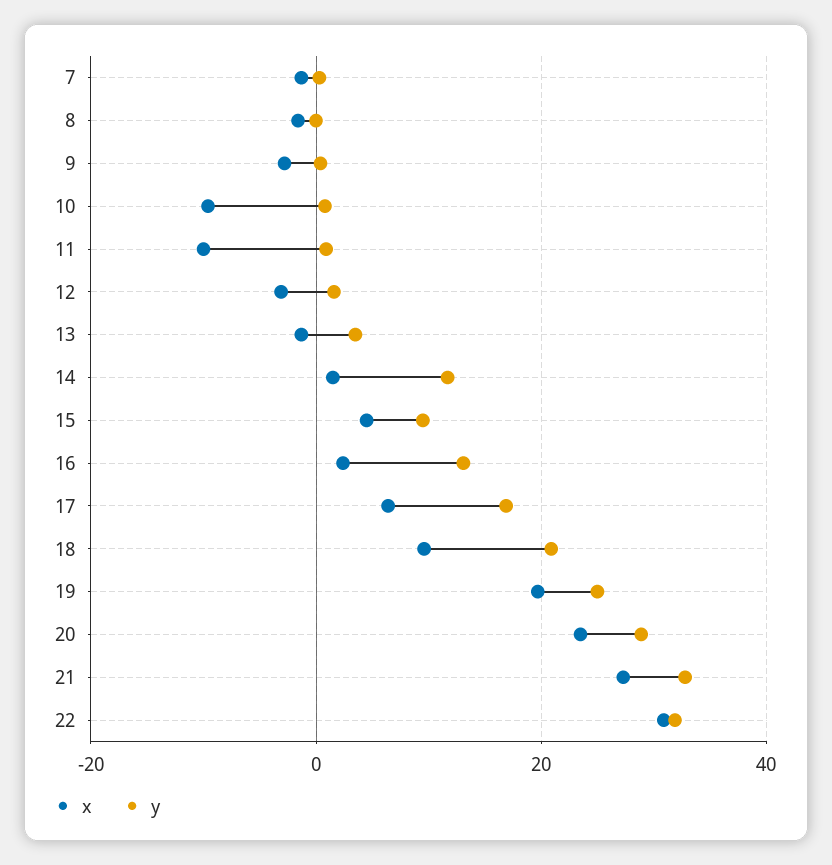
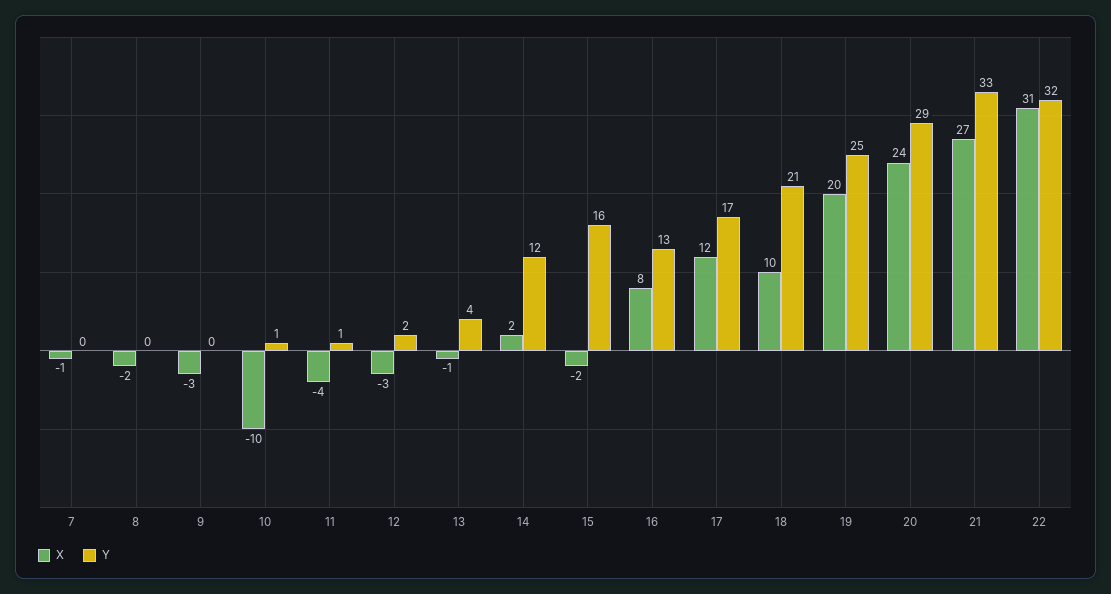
  {
    "x": {
      "7": -1,
      "8": -2,
      "9": -3,
      "10": -10,
-     "11": -10,
+     "11": -4,
      "12": -3,
      "13": -1,
      "14": 2,
-     "15": 4,
+     "15": -2,
-     "16": 2,
+     "16": 8,
-     "17": 6,
+     "17": 12,
      "18": 10,
      "19": 20,
      "20": 24,
      "21": 27,
      "22": 31
    },
    "y": {
      "7": 0,
      "8": 0,
      "9": 0,
      "10": 1,
      "11": 1,
      "12": 2,
      "13": 4,
      "14": 12,
-     "15": 10,
+     "15": 16,
      "16": 13,
      "17": 17,
      "18": 21,
      "19": 25,
      "20": 29,
      "21": 33,
      "22": 32
    }
  }

